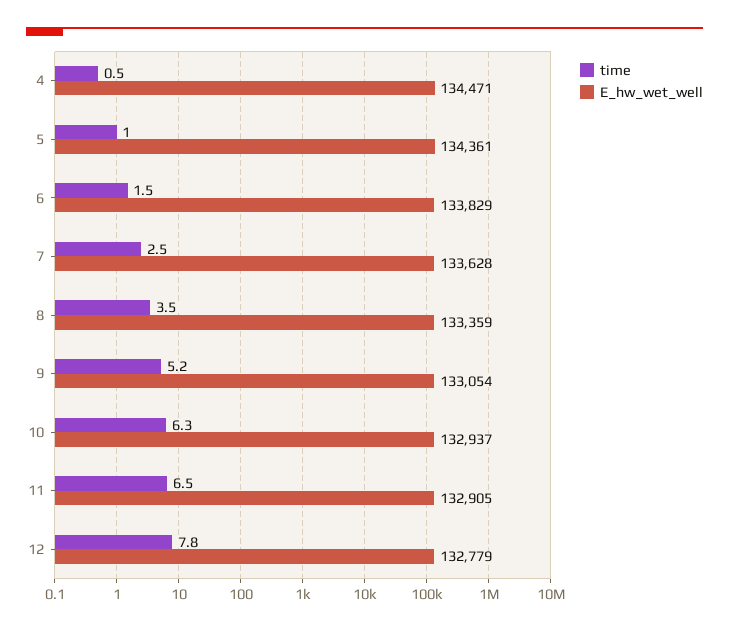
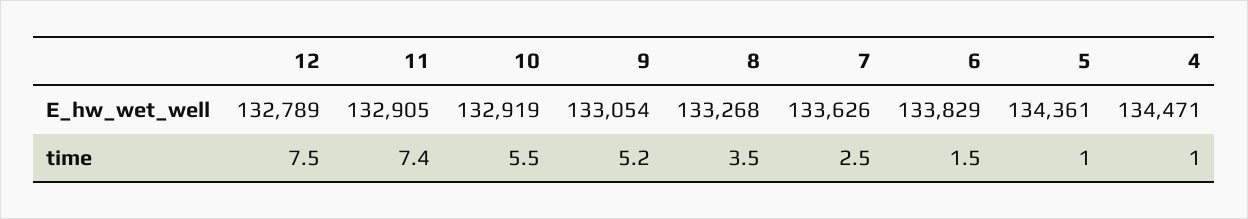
  {
    "time": {
-     "4": 0.5,
+     "4": 1,
      "5": 1,
      "6": 1.5,
      "7": 2.5,
      "8": 3.5,
      "9": 5.2,
-     "10": 6.3,
+     "10": 5.5,
-     "11": 6.5,
+     "11": 7.4,
-     "12": 7.8
+     "12": 7.5
    },
    "E_hw_wet_well": {
      "4": 134471,
      "5": 134361,
      "6": 133829,
-     "7": 133628,
+     "7": 133626,
-     "8": 133359,
+     "8": 133268,
      "9": 133054,
-     "10": 132937,
+     "10": 132919,
      "11": 132905,
-     "12": 132779
+     "12": 132789
    }
  }

